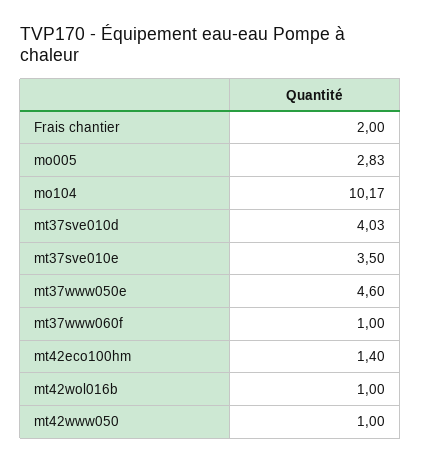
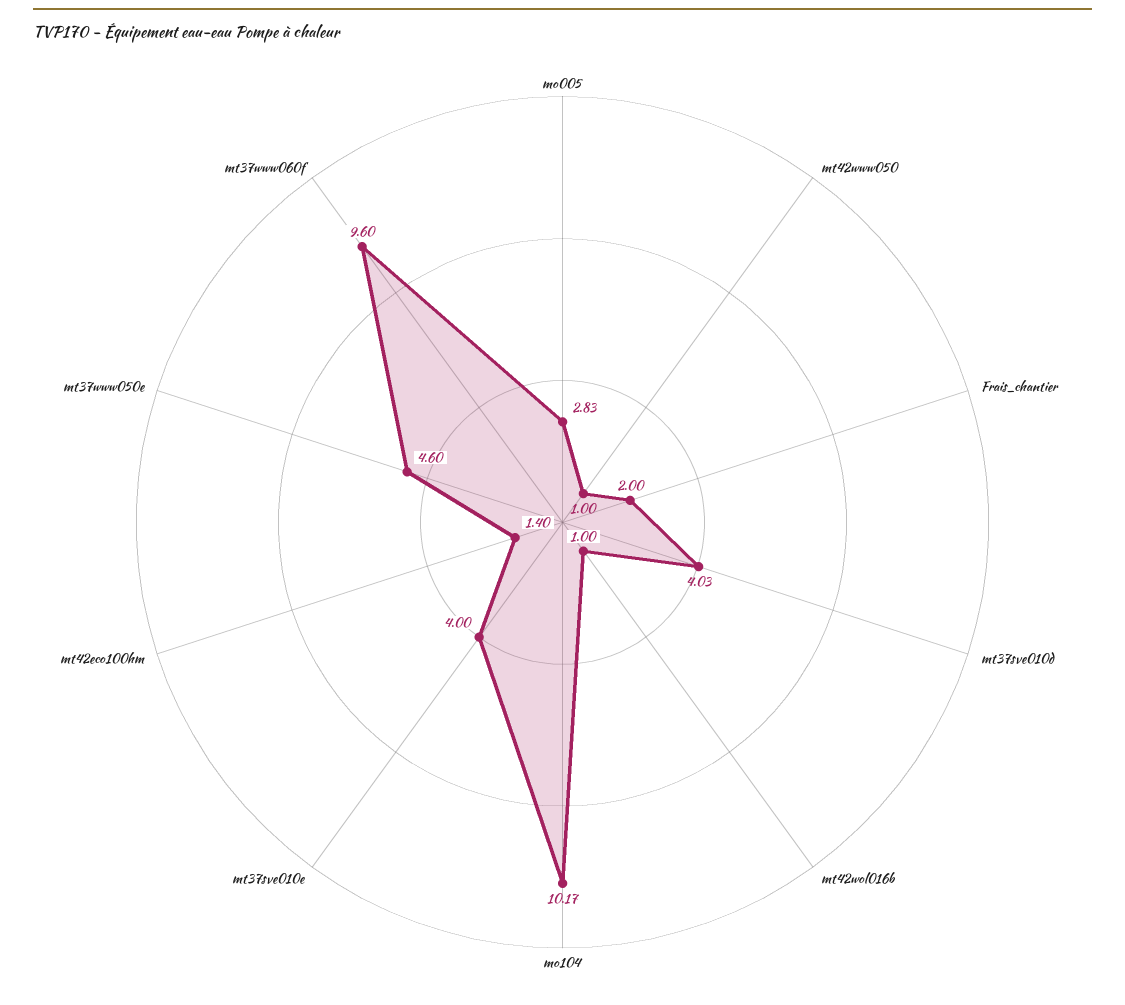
  {
    "Frais chantier": 2,
    "mo005": 2.83,
    "mo104": 10.17,
    "mt37sve010d": 4.03,
-   "mt37sve010e": 3.5,
+   "mt37sve010e": 4,
    "mt37www050e": 4.6,
-   "mt37www060f": 1,
+   "mt37www060f": 9.6,
    "mt42eco100hm": 1.4,
    "mt42wol016b": 1,
    "mt42www050": 1
  }

